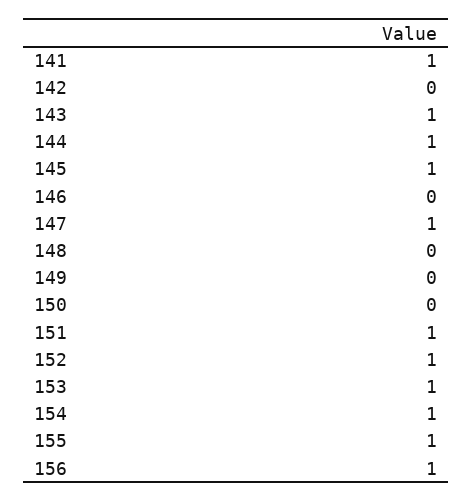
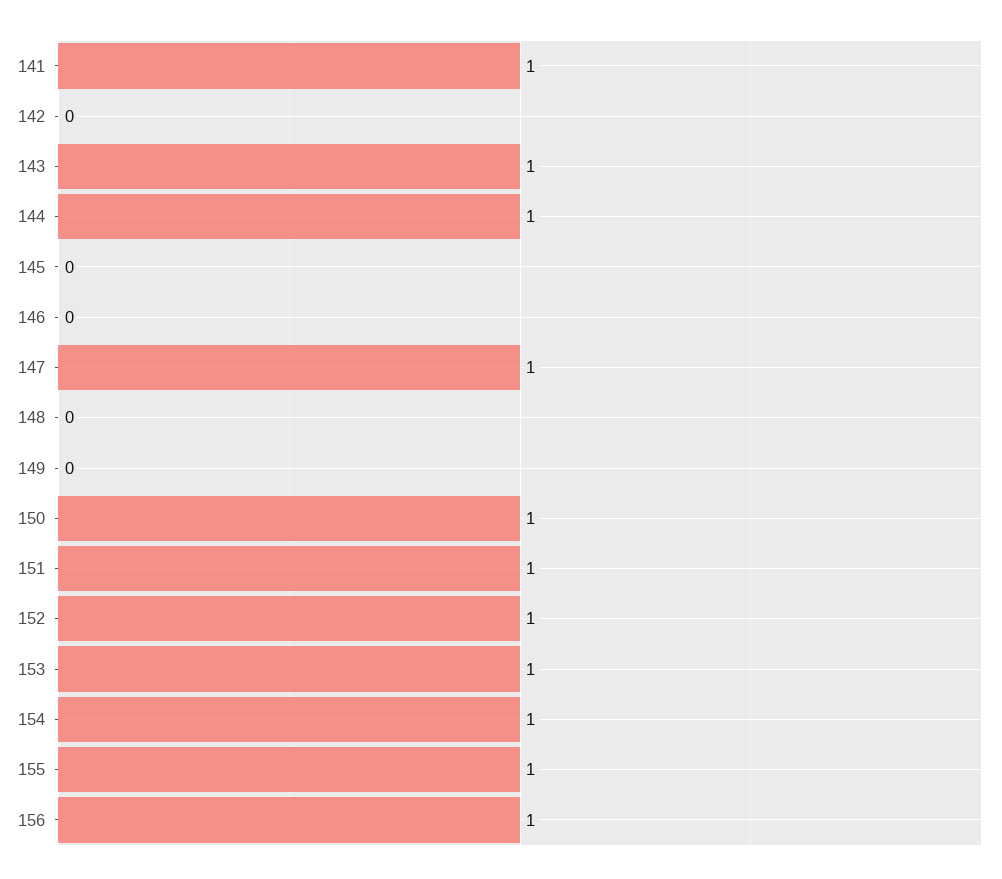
  {
    "141": 1,
    "142": 0,
    "143": 1,
    "144": 1,
-   "145": 1,
+   "145": 0,
    "146": 0,
    "147": 1,
    "148": 0,
    "149": 0,
-   "150": 0,
+   "150": 1,
    "151": 1,
    "152": 1,
    "153": 1,
    "154": 1,
    "155": 1,
    "156": 1
  }

